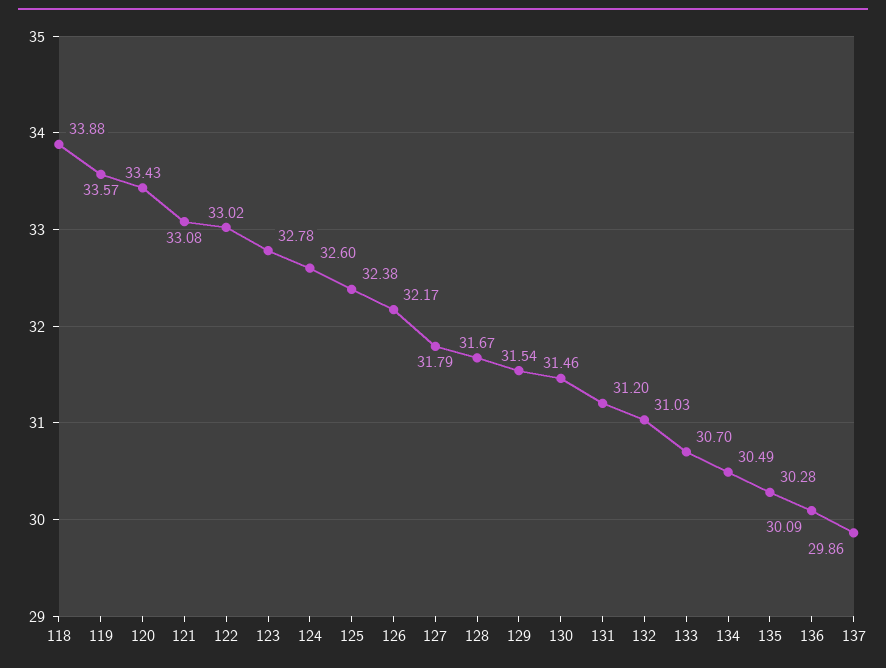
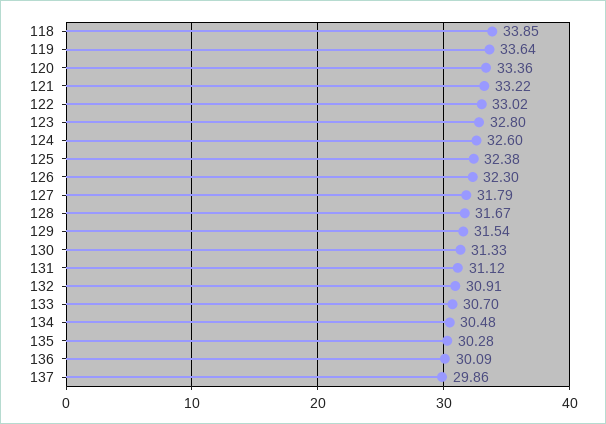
  {
-   "118": 33.88,
+   "118": 33.85,
-   "119": 33.57,
+   "119": 33.64,
-   "120": 33.43,
+   "120": 33.36,
-   "121": 33.08,
+   "121": 33.22,
    "122": 33.02,
-   "123": 32.78,
+   "123": 32.8,
    "124": 32.6,
    "125": 32.38,
-   "126": 32.17,
+   "126": 32.3,
    "127": 31.79,
    "128": 31.67,
    "129": 31.54,
-   "130": 31.46,
+   "130": 31.33,
-   "131": 31.2,
+   "131": 31.12,
-   "132": 31.03,
+   "132": 30.91,
    "133": 30.7,
-   "134": 30.49,
+   "134": 30.48,
    "135": 30.28,
    "136": 30.09,
    "137": 29.86
  }

